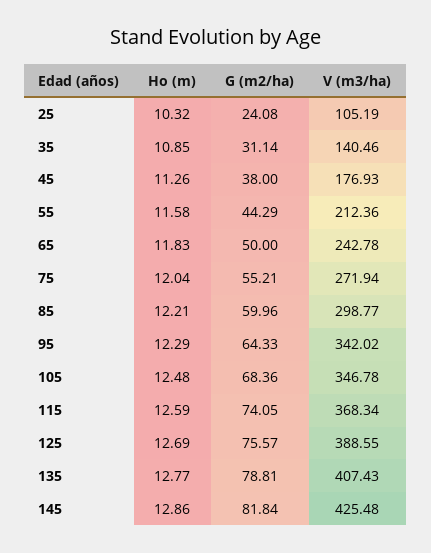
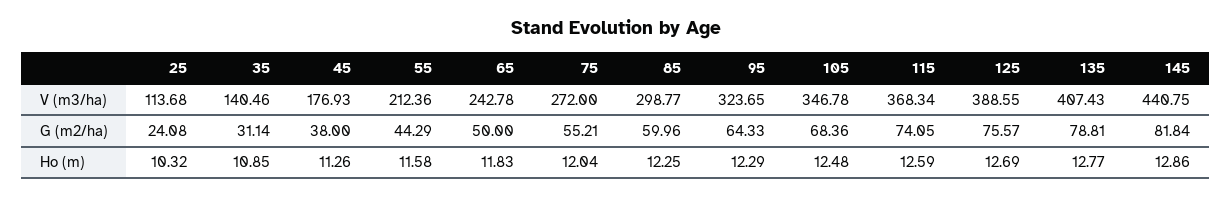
  {
    "Ho (m)": {
      "25": 10.32,
      "35": 10.85,
      "45": 11.26,
      "55": 11.58,
      "65": 11.83,
      "75": 12.04,
-     "85": 12.21,
+     "85": 12.25,
      "95": 12.29,
      "105": 12.48,
      "115": 12.59,
      "125": 12.69,
      "135": 12.77,
      "145": 12.86
    },
    "G (m2/ha)": {
      "25": 24.08,
      "35": 31.14,
      "45": 38,
      "55": 44.29,
      "65": 50,
      "75": 55.21,
      "85": 59.96,
      "95": 64.33,
      "105": 68.36,
      "115": 74.05,
      "125": 75.57,
      "135": 78.81,
      "145": 81.84
    },
    "V (m3/ha)": {
-     "25": 105.19,
+     "25": 113.68,
      "35": 140.46,
      "45": 176.93,
      "55": 212.36,
      "65": 242.78,
-     "75": 271.94,
+     "75": 272,
      "85": 298.77,
-     "95": 342.02,
+     "95": 323.65,
      "105": 346.78,
      "115": 368.34,
      "125": 388.55,
      "135": 407.43,
-     "145": 425.48
+     "145": 440.75
    }
  }

